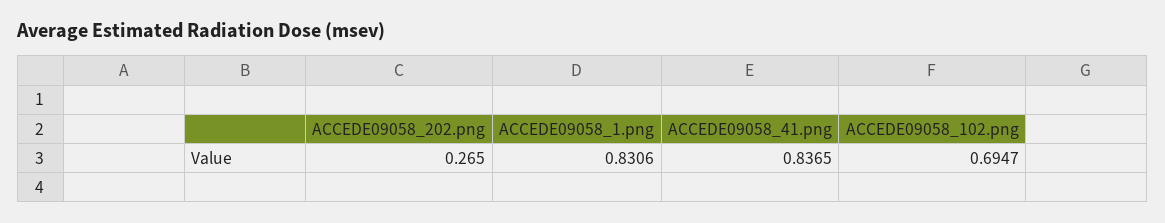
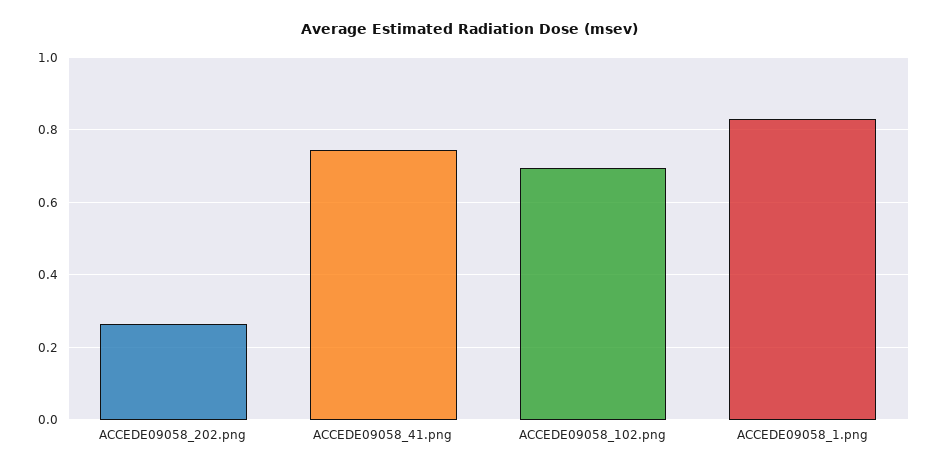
  {
    "ACCEDE09058_202.png": 0.265,
    "ACCEDE09058_1.png": 0.8306,
-   "ACCEDE09058_41.png": 0.8365,
+   "ACCEDE09058_41.png": 0.74,
    "ACCEDE09058_102.png": 0.6947
  }

